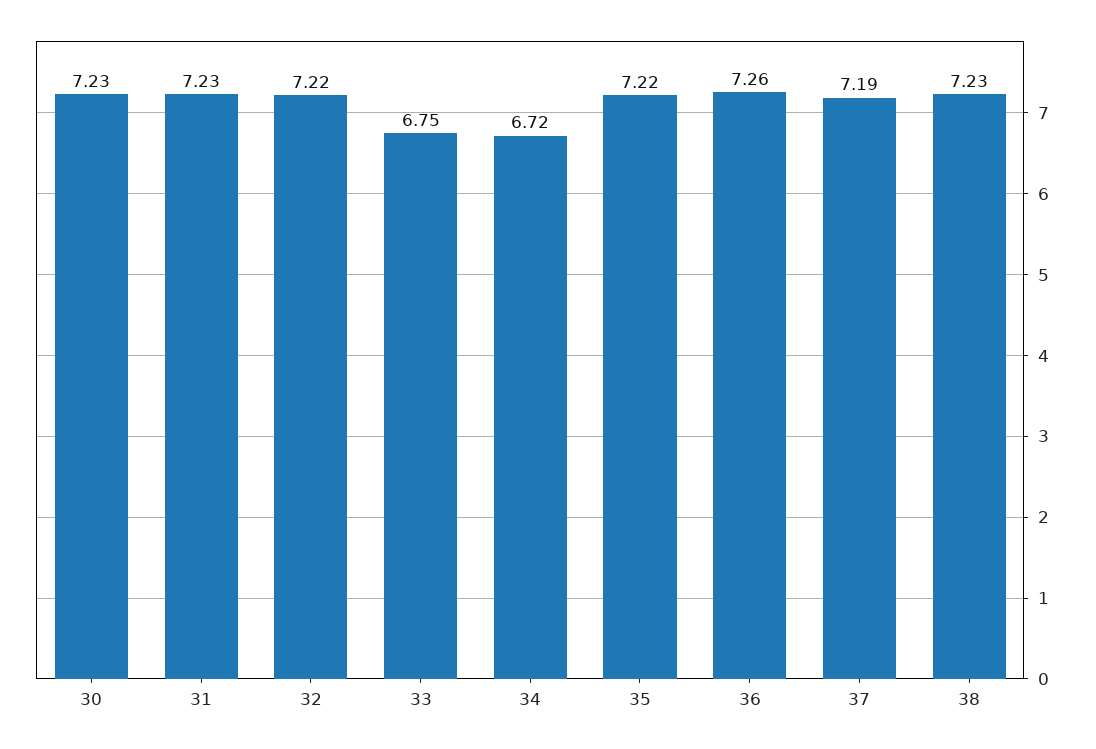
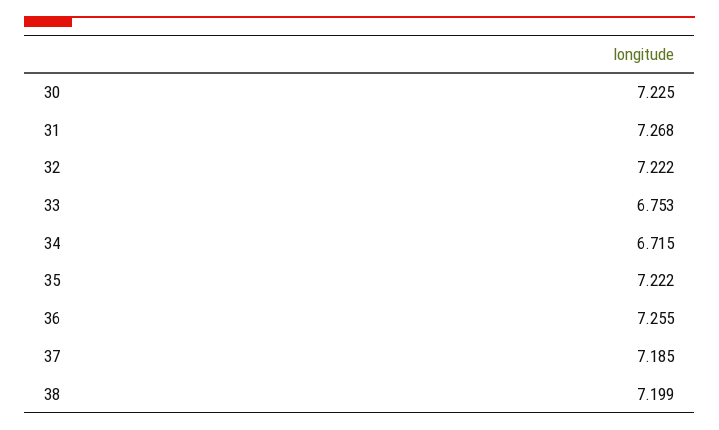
  {
    "30": 7.225,
-   "31": 7.23,
+   "31": 7.268,
    "32": 7.222,
    "33": 6.753,
    "34": 6.715,
    "35": 7.222,
    "36": 7.255,
    "37": 7.185,
-   "38": 7.23
+   "38": 7.199
  }

